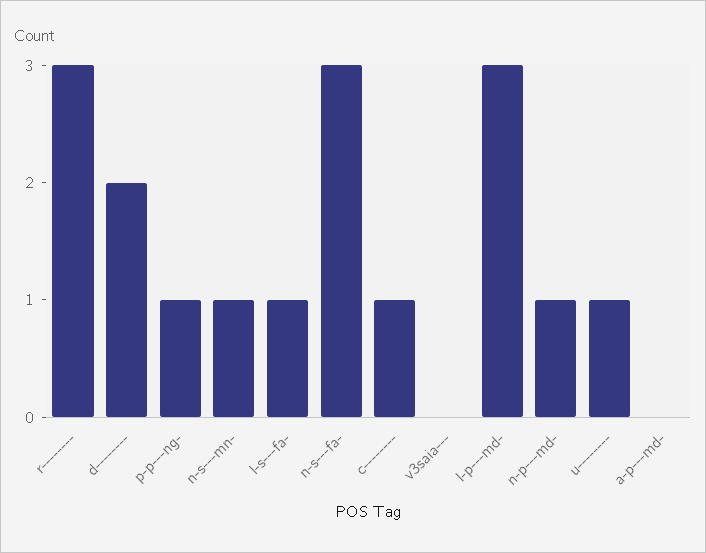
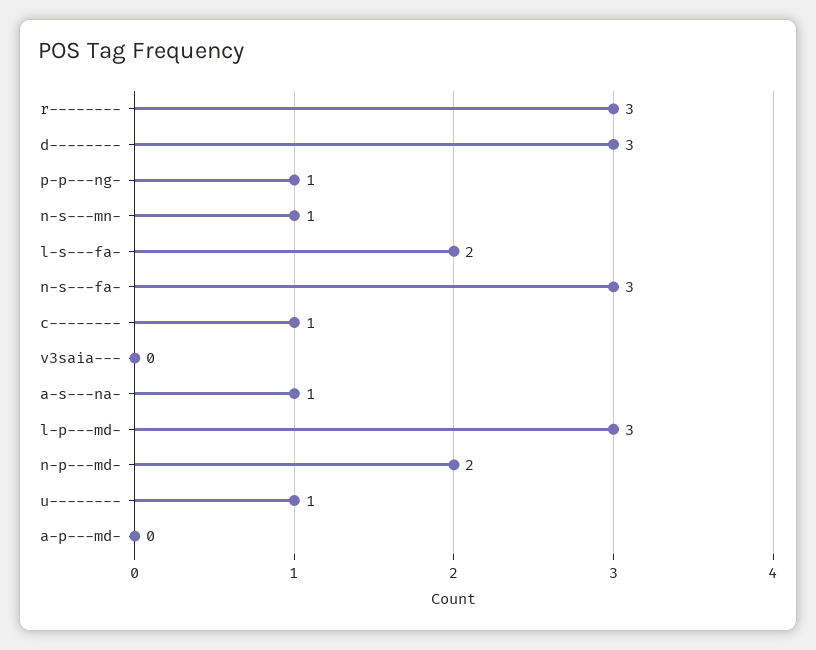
  {
    "r--------": 3,
-   "d--------": 2,
+   "d--------": 3,
    "p-p---ng-": 1,
    "n-s---mn-": 1,
-   "l-s---fa-": 1,
+   "l-s---fa-": 2,
    "n-s---fa-": 3,
    "c--------": 1,
    "v3saia---": 0,
    "l-p---md-": 3,
-   "n-p---md-": 1,
+   "n-p---md-": 2,
    "u--------": 1,
-   "a-p---md-": 0
+   "a-p---md-": 0,
+   "a-s---na-": 1
  }

